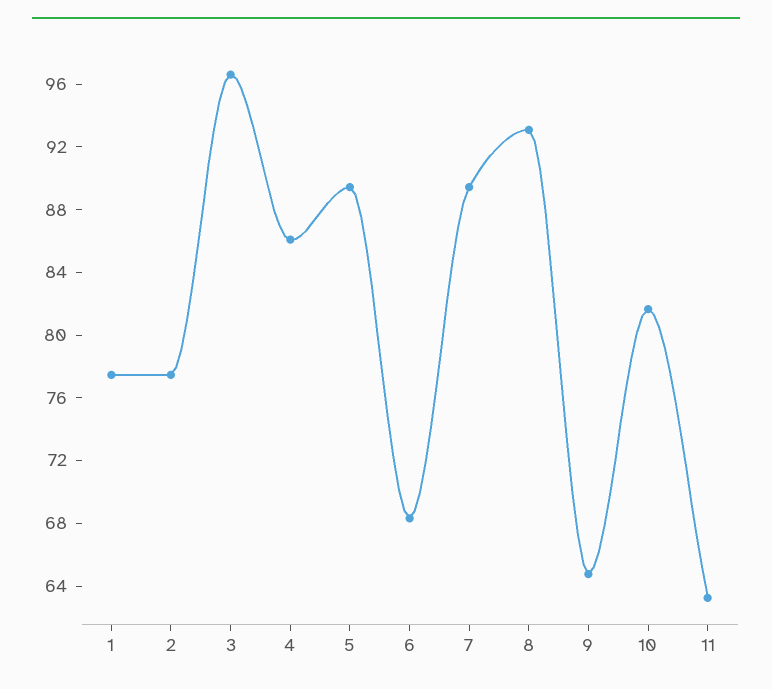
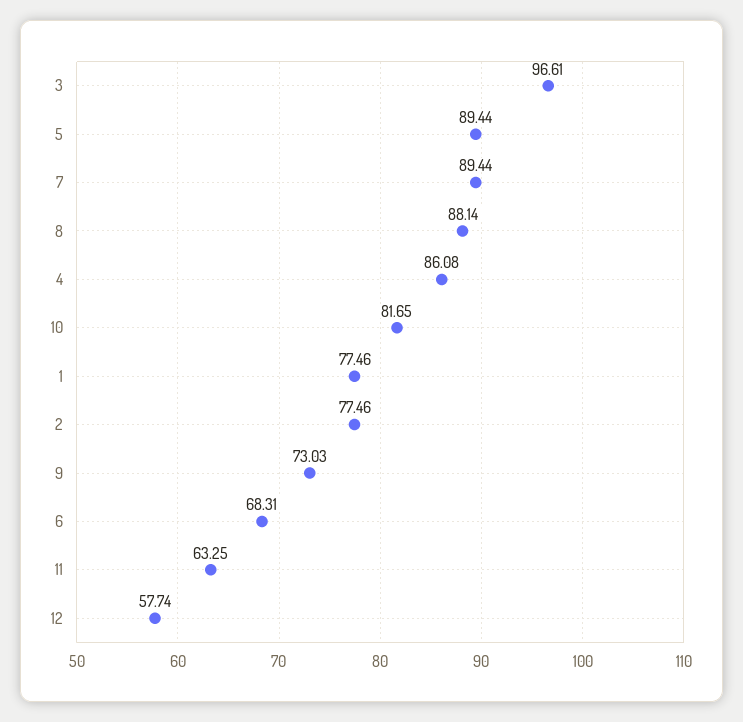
  {
    "1": 77.46,
    "2": 77.46,
    "3": 96.61,
    "4": 86.08,
    "5": 89.44,
    "6": 68.31,
    "7": 89.44,
-   "8": 93,
+   "8": 88.14,
-   "9": 65,
+   "9": 73.03,
    "10": 81.65,
-   "11": 63.25
+   "11": 63.25,
+   "12": 57.74
  }

